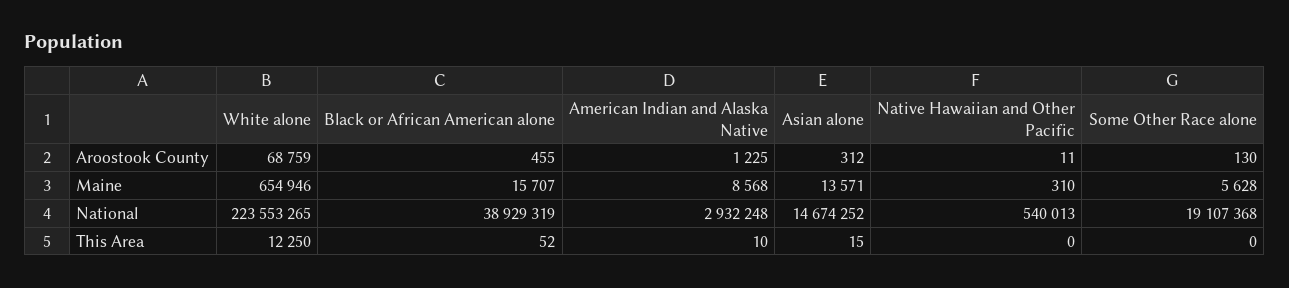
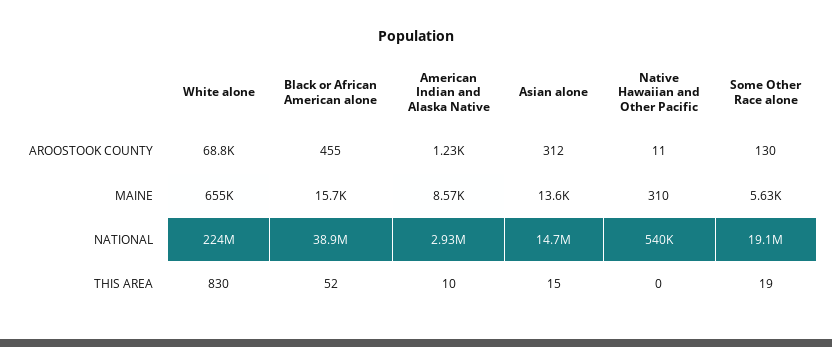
  {
    "White alone": {
      "Aroostook County": 68759,
      "Maine": 654946,
      "National": 223553265,
-     "This Area": 12250
+     "This Area": 830
    },
    "Black or African American alone": {
      "Aroostook County": 455,
      "Maine": 15707,
      "National": 38929319,
      "This Area": 52
    },
    "American Indian and Alaska Native": {
      "Aroostook County": 1225,
      "Maine": 8568,
      "National": 2932248,
      "This Area": 10
    },
    "Asian alone": {
      "Aroostook County": 312,
      "Maine": 13571,
      "National": 14674252,
      "This Area": 15
    },
    "Native Hawaiian and Other Pacific": {
      "Aroostook County": 11,
      "Maine": 310,
      "National": 540013,
      "This Area": 0
    },
    "Some Other Race alone": {
      "Aroostook County": 130,
      "Maine": 5628,
      "National": 19107368,
-     "This Area": 0
+     "This Area": 19
    }
  }

